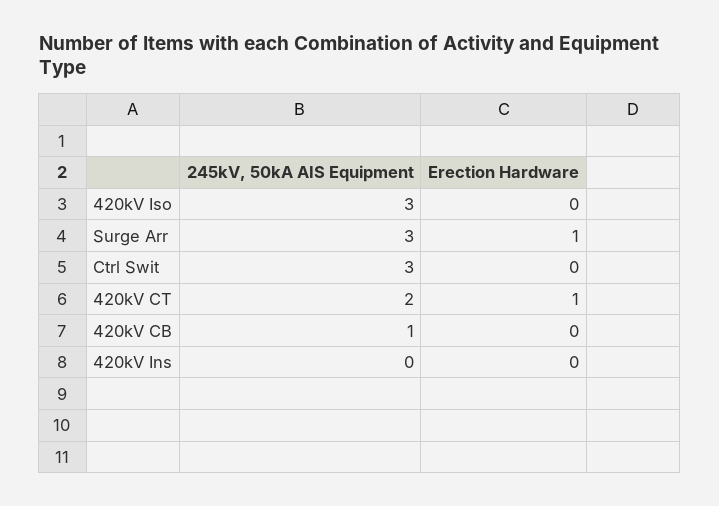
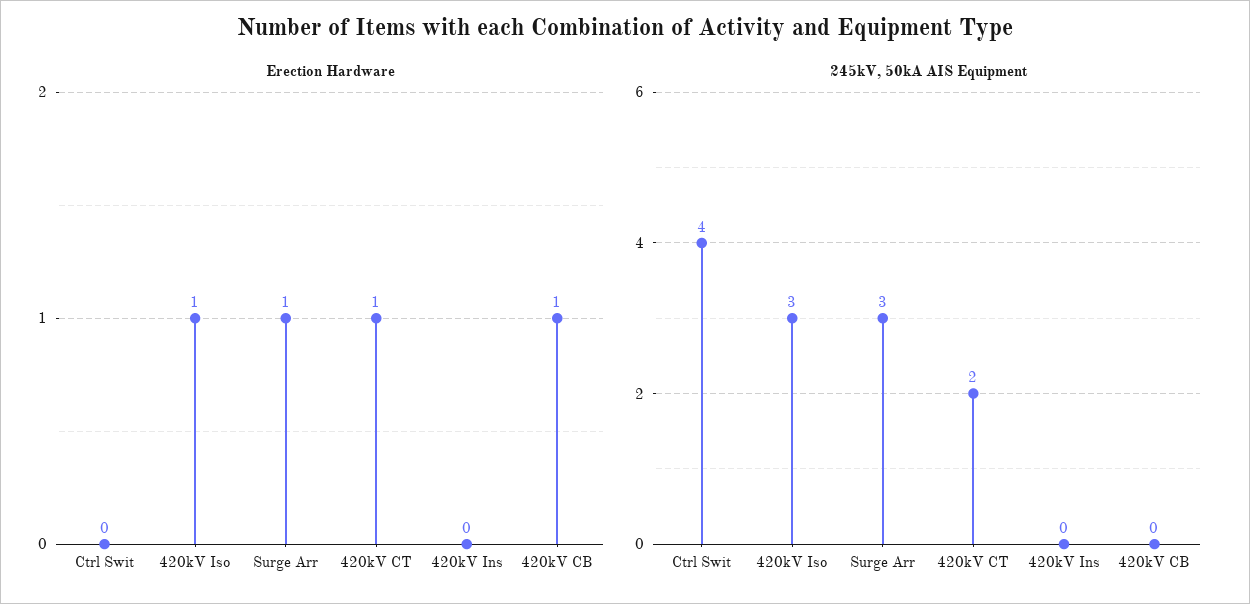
  {
    "245kV, 50kA AIS Equipment": {
      "420kV Iso": 3,
      "Surge Arr": 3,
-     "Ctrl Swit": 3,
+     "Ctrl Swit": 4,
      "420kV CT": 2,
-     "420kV CB": 1,
+     "420kV CB": 0,
      "420kV Ins": 0
    },
    "Erection Hardware": {
-     "420kV Iso": 0,
+     "420kV Iso": 1,
      "Surge Arr": 1,
      "Ctrl Swit": 0,
      "420kV CT": 1,
-     "420kV CB": 0,
+     "420kV CB": 1,
      "420kV Ins": 0
    }
  }

